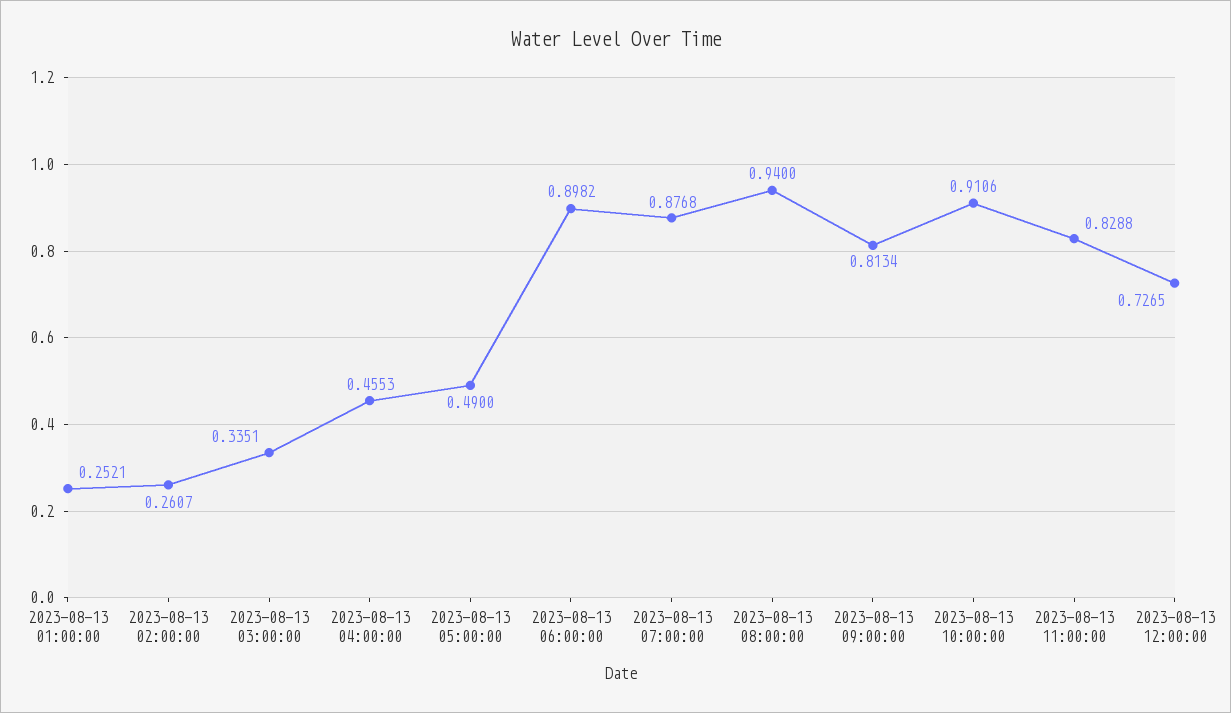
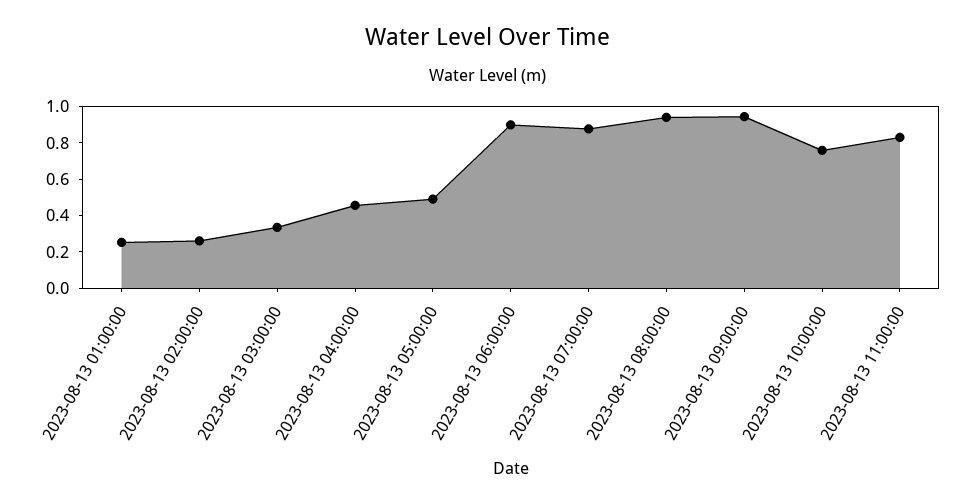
  {
    "2023-08-13 01:00:00": 0.2521,
    "2023-08-13 02:00:00": 0.2607,
    "2023-08-13 03:00:00": 0.3351,
    "2023-08-13 04:00:00": 0.4553,
    "2023-08-13 05:00:00": 0.49,
    "2023-08-13 06:00:00": 0.8982,
    "2023-08-13 07:00:00": 0.8768,
    "2023-08-13 08:00:00": 0.94,
-   "2023-08-13 09:00:00": 0.8134,
+   "2023-08-13 09:00:00": 0.95,
-   "2023-08-13 10:00:00": 0.9106,
+   "2023-08-13 10:00:00": 0.75,
-   "2023-08-13 11:00:00": 0.8288,
+   "2023-08-13 11:00:00": 0.8288
-   "2023-08-13 12:00:00": 0.7265
  }

